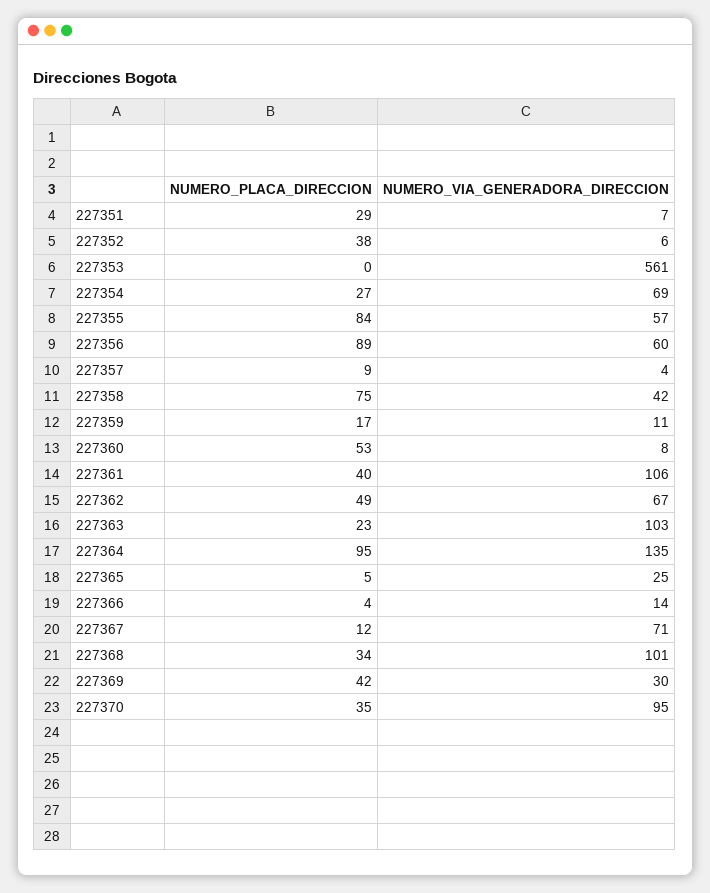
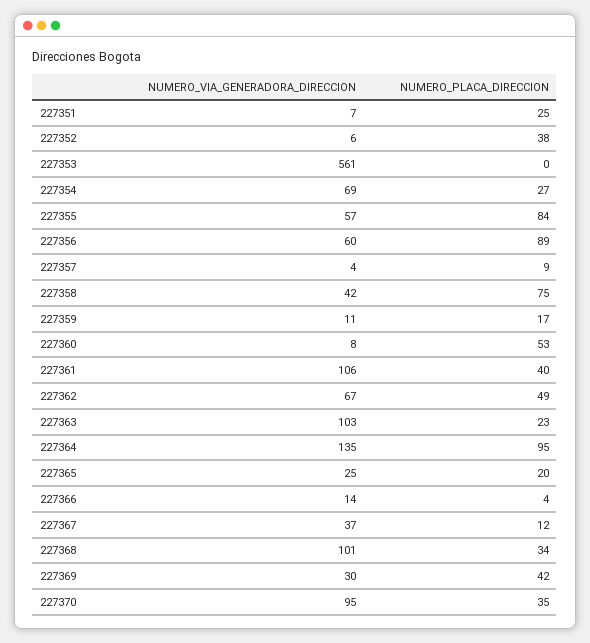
  {
    "NUMERO_PLACA_DIRECCION": {
-     "227351": 29,
+     "227351": 25,
      "227352": 38,
      "227353": 0,
      "227354": 27,
      "227355": 84,
      "227356": 89,
      "227357": 9,
      "227358": 75,
      "227359": 17,
      "227360": 53,
      "227361": 40,
      "227362": 49,
      "227363": 23,
      "227364": 95,
-     "227365": 5,
+     "227365": 20,
      "227366": 4,
      "227367": 12,
      "227368": 34,
      "227369": 42,
      "227370": 35
    },
    "NUMERO_VIA_GENERADORA_DIRECCION": {
      "227351": 7,
      "227352": 6,
      "227353": 561,
      "227354": 69,
      "227355": 57,
      "227356": 60,
      "227357": 4,
      "227358": 42,
      "227359": 11,
      "227360": 8,
      "227361": 106,
      "227362": 67,
      "227363": 103,
      "227364": 135,
      "227365": 25,
      "227366": 14,
-     "227367": 71,
+     "227367": 37,
      "227368": 101,
      "227369": 30,
      "227370": 95
    }
  }

